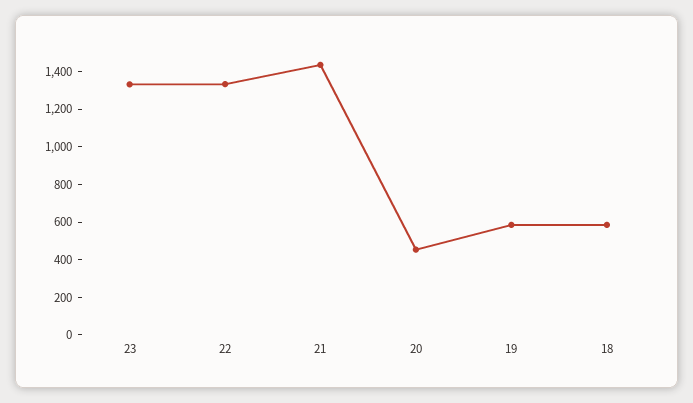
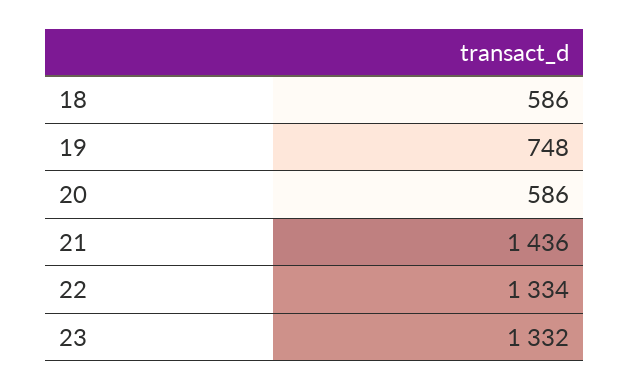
  {
    "23": 1332,
    "22": 1334,
    "21": 1436,
-   "20": 450,
+   "20": 586,
-   "19": 600,
+   "19": 748,
    "18": 586
  }

